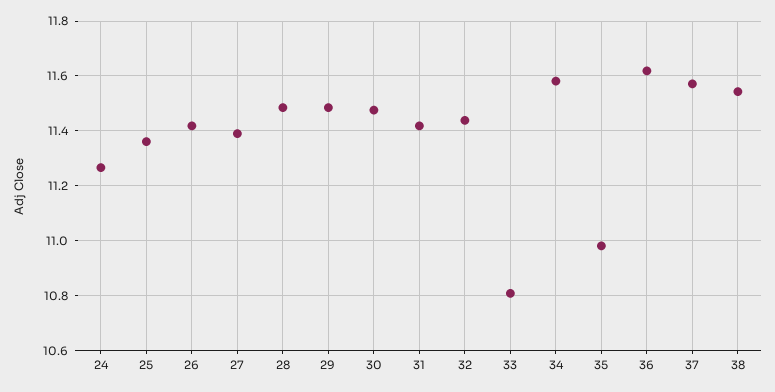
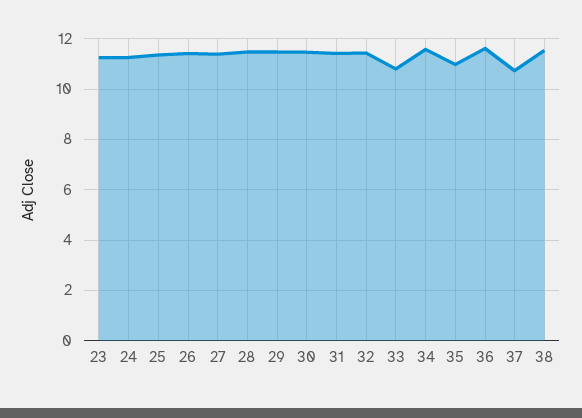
  {
    "24": 11.275,
    "25": 11.35,
    "26": 11.425,
    "27": 11.4,
    "28": 11.475,
    "29": 11.475,
    "30": 11.475,
    "31": 11.425,
    "32": 11.45,
    "33": 10.8,
    "34": 11.575,
    "35": 10.975,
    "36": 11.625,
-   "37": 11.575,
+   "37": 10.75,
-   "38": 11.55
+   "38": 11.55,
+   "23": 11.25
  }

